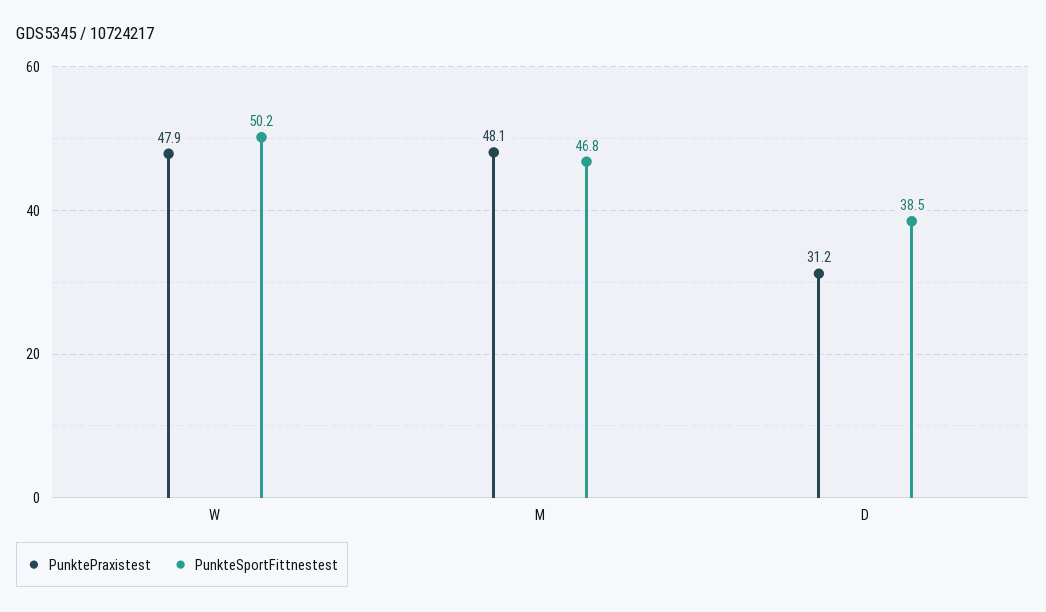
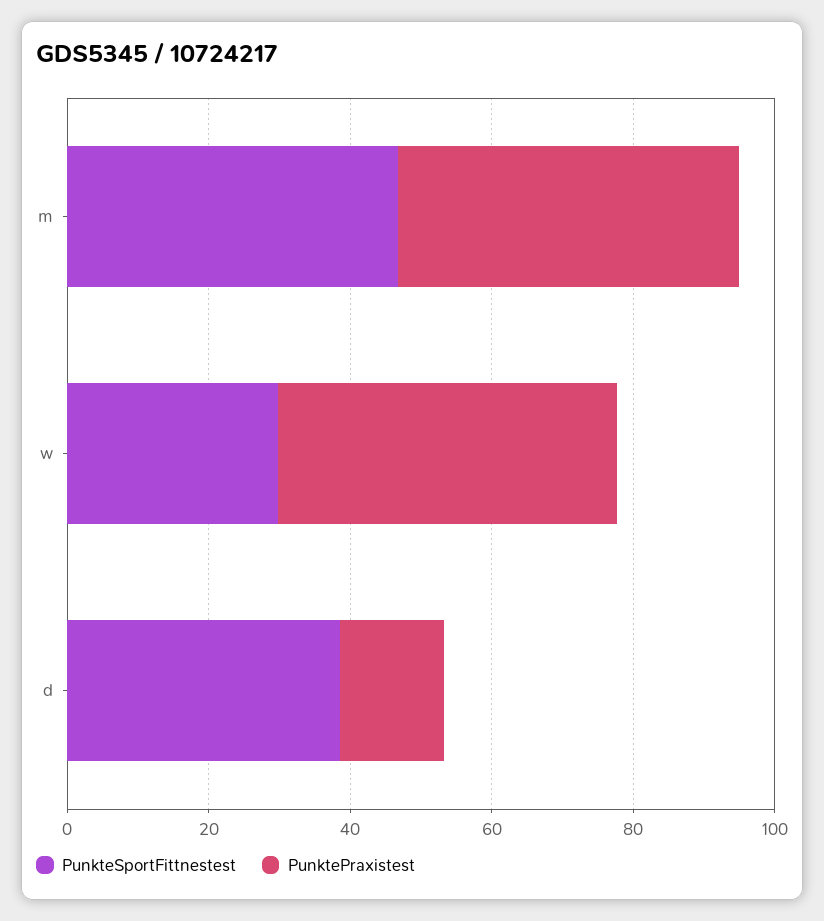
  {
    "PunktePraxistest": {
      "W": 47.9,
      "M": 48.1,
-     "D": 31.2
+     "D": 15
    },
    "PunkteSportFittnestest": {
-     "W": 50.2,
+     "W": 30,
      "M": 46.8,
      "D": 38.5
    }
  }

